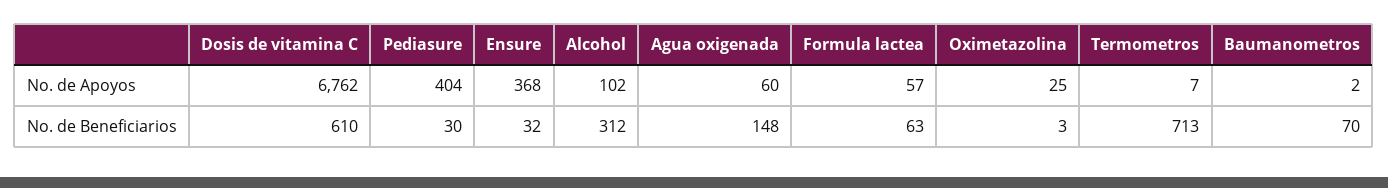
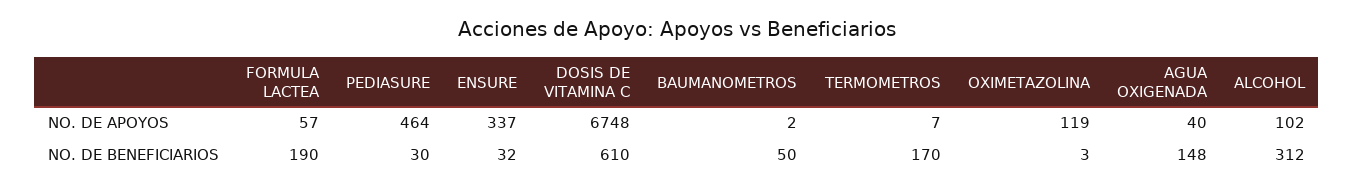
  {
    "Dosis de vitamina C": {
-     "No. de Apoyos": 6762,
+     "No. de Apoyos": 6748,
      "No. de Beneficiarios": 610
    },
    "Pediasure": {
-     "No. de Apoyos": 404,
+     "No. de Apoyos": 464,
      "No. de Beneficiarios": 30
    },
    "Ensure": {
-     "No. de Apoyos": 368,
+     "No. de Apoyos": 337,
      "No. de Beneficiarios": 32
    },
    "Alcohol": {
      "No. de Apoyos": 102,
      "No. de Beneficiarios": 312
    },
    "Agua oxigenada": {
-     "No. de Apoyos": 60,
+     "No. de Apoyos": 40,
      "No. de Beneficiarios": 148
    },
    "Formula lactea": {
      "No. de Apoyos": 57,
-     "No. de Beneficiarios": 63
+     "No. de Beneficiarios": 190
    },
    "Oximetazolina": {
-     "No. de Apoyos": 25,
+     "No. de Apoyos": 119,
      "No. de Beneficiarios": 3
    },
    "Termometros": {
      "No. de Apoyos": 7,
-     "No. de Beneficiarios": 713
+     "No. de Beneficiarios": 170
    },
    "Baumanometros": {
      "No. de Apoyos": 2,
-     "No. de Beneficiarios": 70
+     "No. de Beneficiarios": 50
    }
  }

